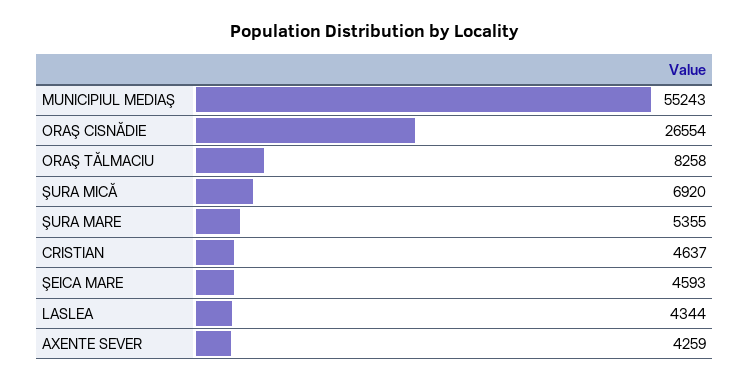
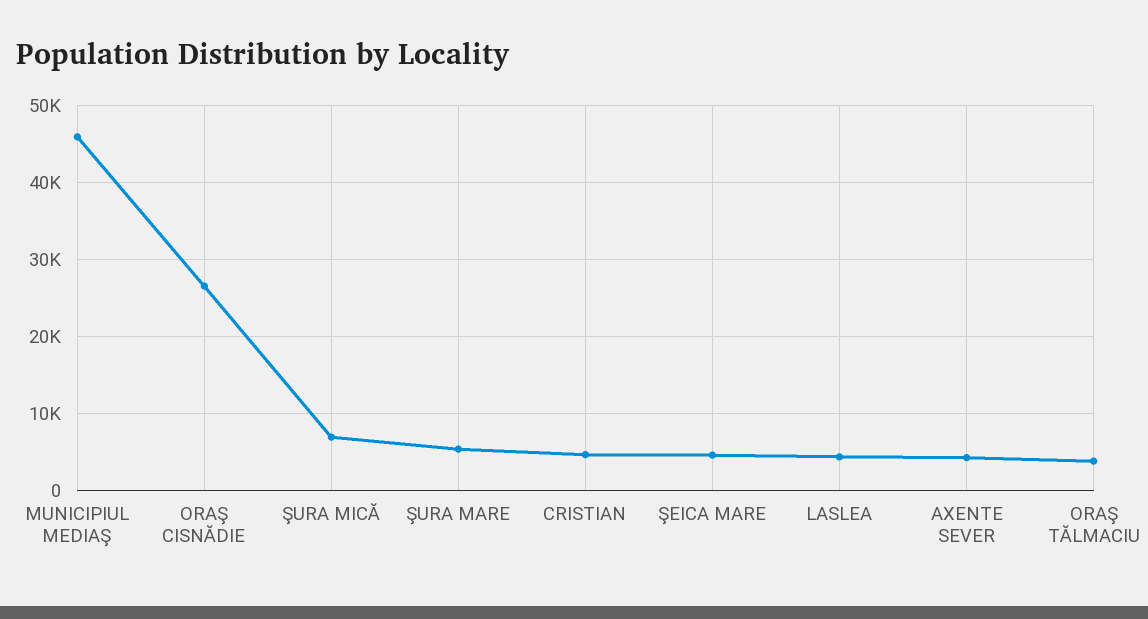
  {
-   "MUNICIPIUL MEDIAŞ": 55243,
+   "MUNICIPIUL MEDIAŞ": 46000,
    "ORAŞ CISNĂDIE": 26554,
-   "ORAŞ TĂLMACIU": 8258,
+   "ORAŞ TĂLMACIU": 4000,
    "ŞURA MICĂ": 6920,
    "ŞURA MARE": 5355,
    "CRISTIAN": 4637,
    "ŞEICA MARE": 4593,
    "LASLEA": 4344,
    "AXENTE SEVER": 4259
  }

